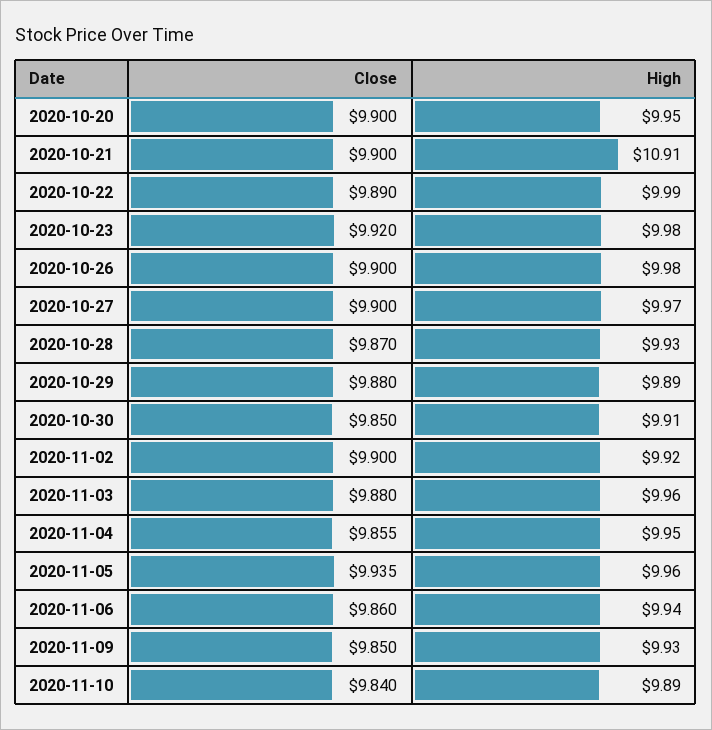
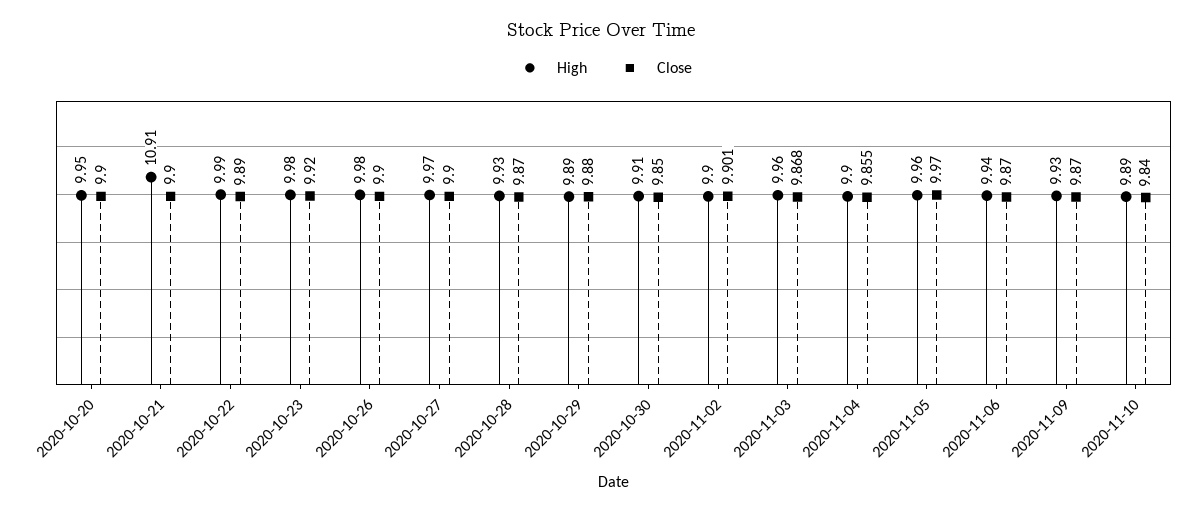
  {
    "Close": {
      "2020-10-20": 9.9,
      "2020-10-21": 9.9,
      "2020-10-22": 9.89,
      "2020-10-23": 9.92,
      "2020-10-26": 9.9,
      "2020-10-27": 9.9,
      "2020-10-28": 9.87,
      "2020-10-29": 9.88,
      "2020-10-30": 9.85,
-     "2020-11-02": 9.9,
+     "2020-11-02": 9.901,
-     "2020-11-03": 9.88,
+     "2020-11-03": 9.868,
      "2020-11-04": 9.855,
-     "2020-11-05": 9.935,
+     "2020-11-05": 9.97,
-     "2020-11-06": 9.86,
+     "2020-11-06": 9.87,
-     "2020-11-09": 9.85,
+     "2020-11-09": 9.87,
      "2020-11-10": 9.84
    },
    "High": {
      "2020-10-20": 9.95,
      "2020-10-21": 10.91,
      "2020-10-22": 9.99,
      "2020-10-23": 9.98,
      "2020-10-26": 9.98,
      "2020-10-27": 9.97,
      "2020-10-28": 9.93,
      "2020-10-29": 9.89,
      "2020-10-30": 9.91,
-     "2020-11-02": 9.92,
+     "2020-11-02": 9.9,
      "2020-11-03": 9.96,
-     "2020-11-04": 9.95,
+     "2020-11-04": 9.9,
      "2020-11-05": 9.96,
      "2020-11-06": 9.94,
      "2020-11-09": 9.93,
      "2020-11-10": 9.89
    }
  }

